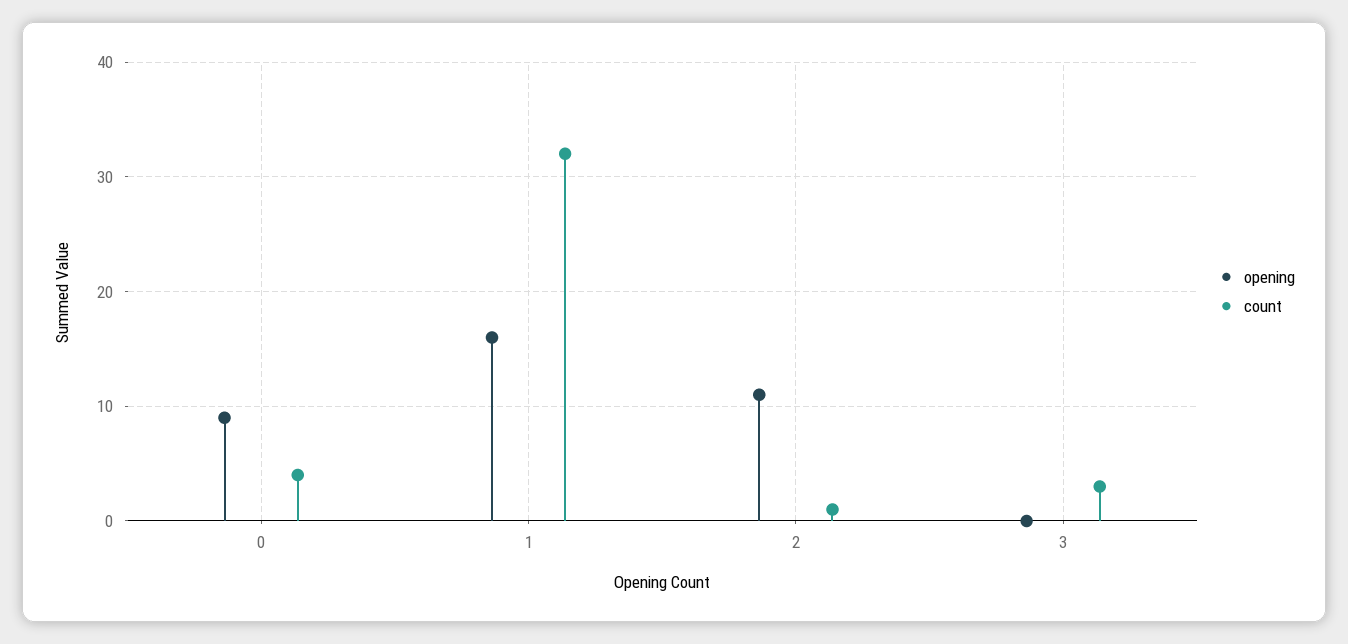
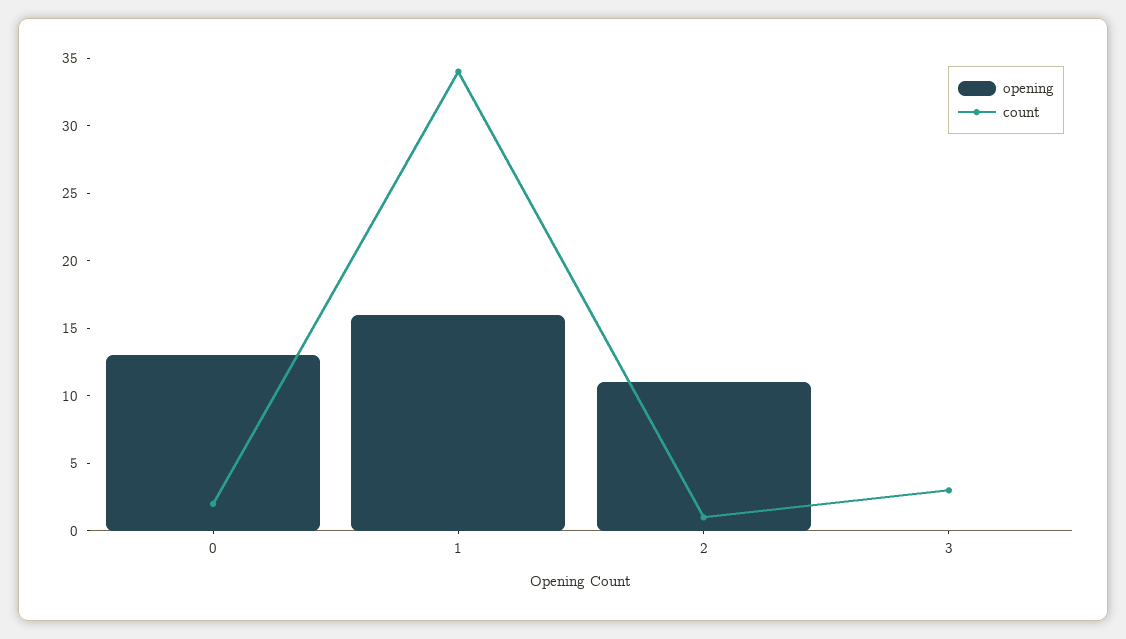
  {
    "opening": {
-     "0": 9,
+     "0": 13,
      "1": 16,
      "2": 11,
      "3": 0
    },
    "count": {
-     "0": 4,
+     "0": 2,
-     "1": 32,
+     "1": 34,
      "2": 1,
      "3": 3
    }
  }

